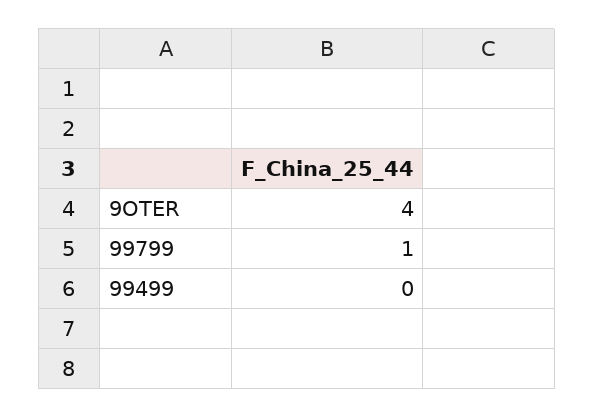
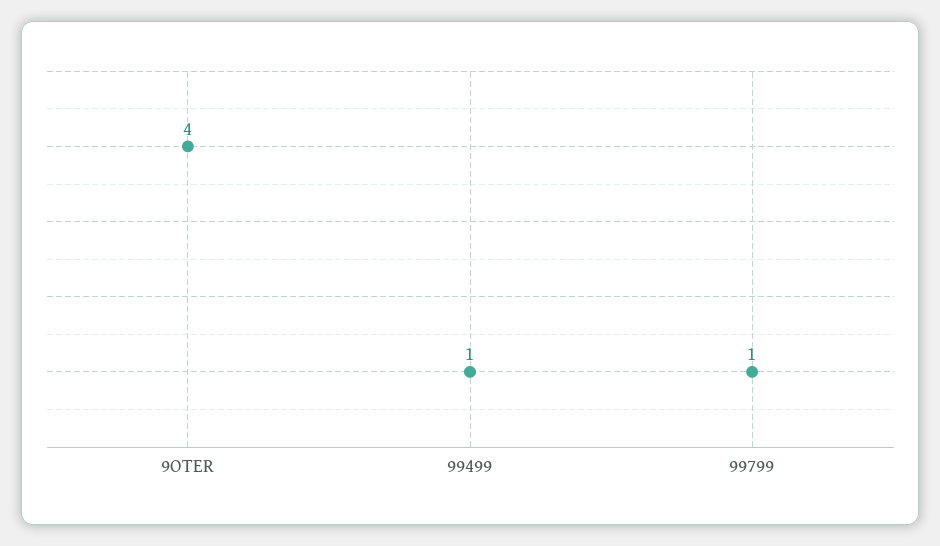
  {
    "9OTER": 4,
    "99799": 1,
-   "99499": 0
+   "99499": 1
  }

